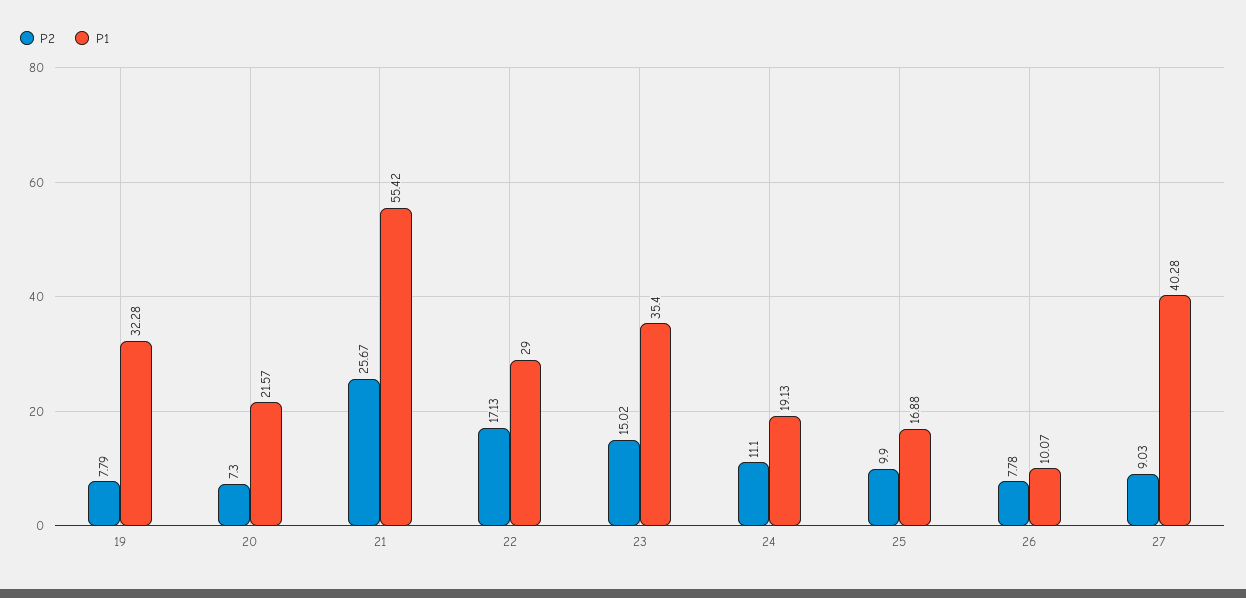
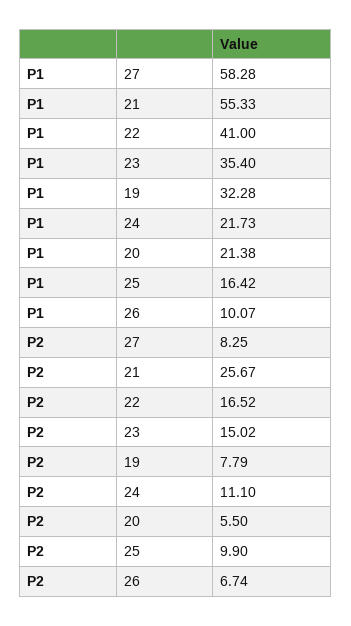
  {
    "P2": {
      "19": 7.79,
-     "20": 7.3,
+     "20": 5.5,
      "21": 25.67,
-     "22": 17.13,
+     "22": 16.52,
      "23": 15.02,
      "24": 11.1,
      "25": 9.9,
-     "26": 7.78,
+     "26": 6.74,
-     "27": 9.03
+     "27": 8.25
    },
    "P1": {
      "19": 32.28,
-     "20": 21.57,
+     "20": 21.38,
-     "21": 55.42,
+     "21": 55.33,
-     "22": 29,
+     "22": 41,
      "23": 35.4,
-     "24": 19.13,
+     "24": 21.73,
-     "25": 16.88,
+     "25": 16.42,
      "26": 10.07,
-     "27": 40.28
+     "27": 58.28
    }
  }

